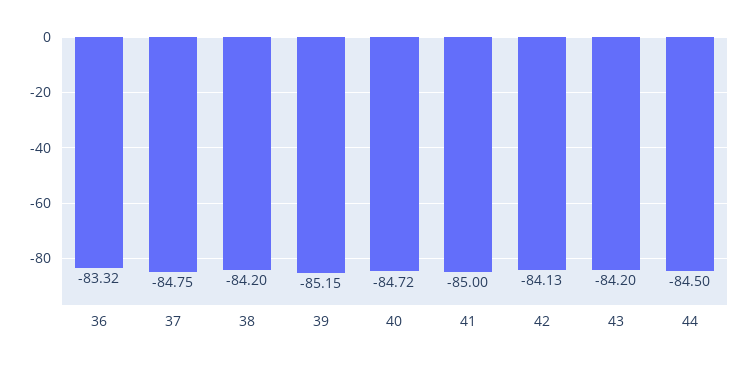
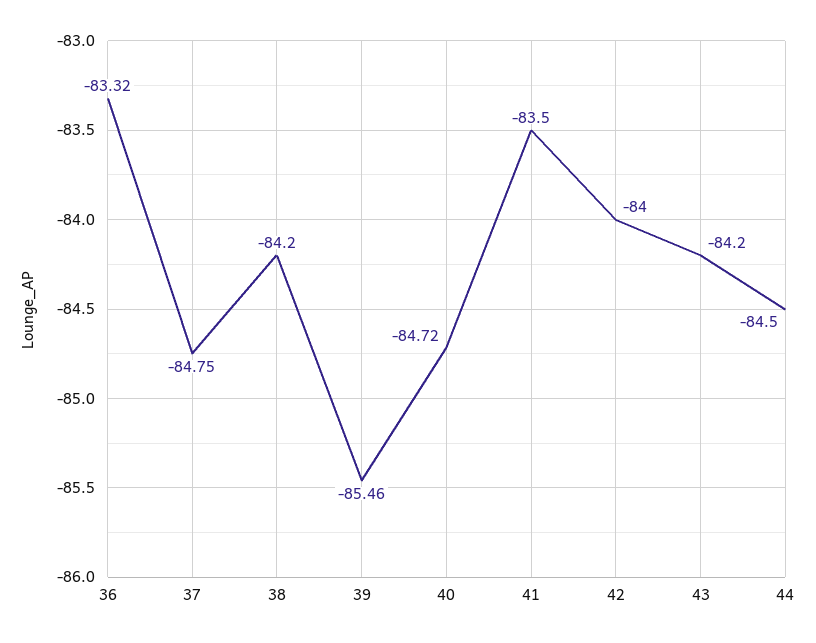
  {
    "36": -83.32,
    "37": -84.75,
    "38": -84.2,
-   "39": -85.15,
+   "39": -85.46,
    "40": -84.72,
-   "41": -85,
+   "41": -83.5,
-   "42": -84.13,
+   "42": -84,
    "43": -84.2,
    "44": -84.5
  }

